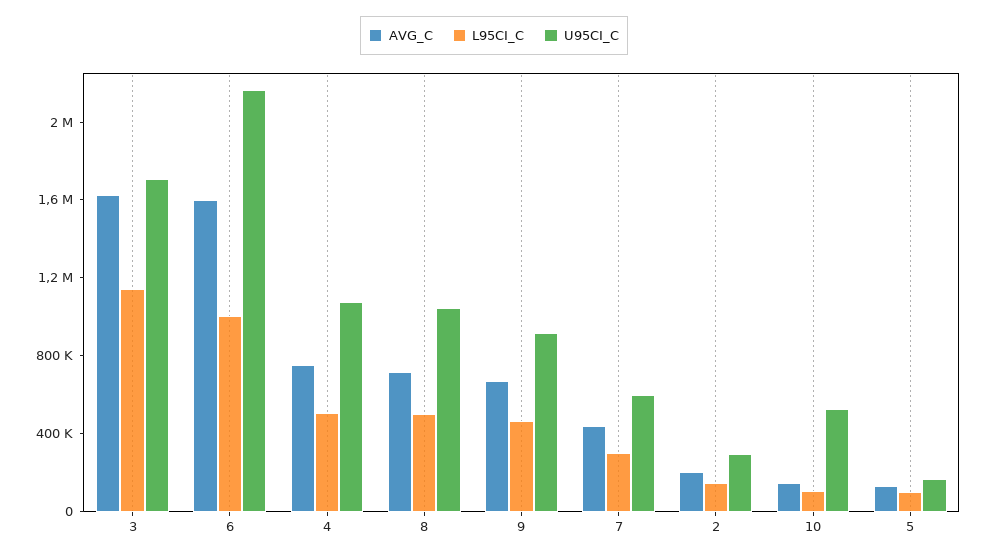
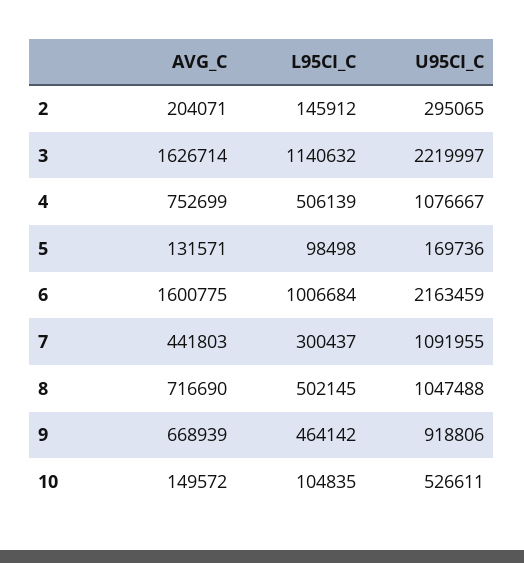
  {
    "AVG_C": {
      "3": 1626714,
      "6": 1600775,
      "4": 752699,
      "8": 716690,
      "9": 668939,
      "7": 441803,
      "2": 204071,
      "10": 149572,
      "5": 131571
    },
    "L95CI_C": {
      "3": 1140632,
      "6": 1006684,
      "4": 506139,
      "8": 502145,
      "9": 464142,
      "7": 300437,
      "2": 145912,
      "10": 104835,
      "5": 98498
    },
    "U95CI_C": {
-     "3": 1700000,
+     "3": 2219997,
      "6": 2163459,
      "4": 1076667,
      "8": 1047488,
      "9": 918806,
-     "7": 600000,
+     "7": 1091955,
      "2": 295065,
      "10": 526611,
      "5": 169736
    }
  }

